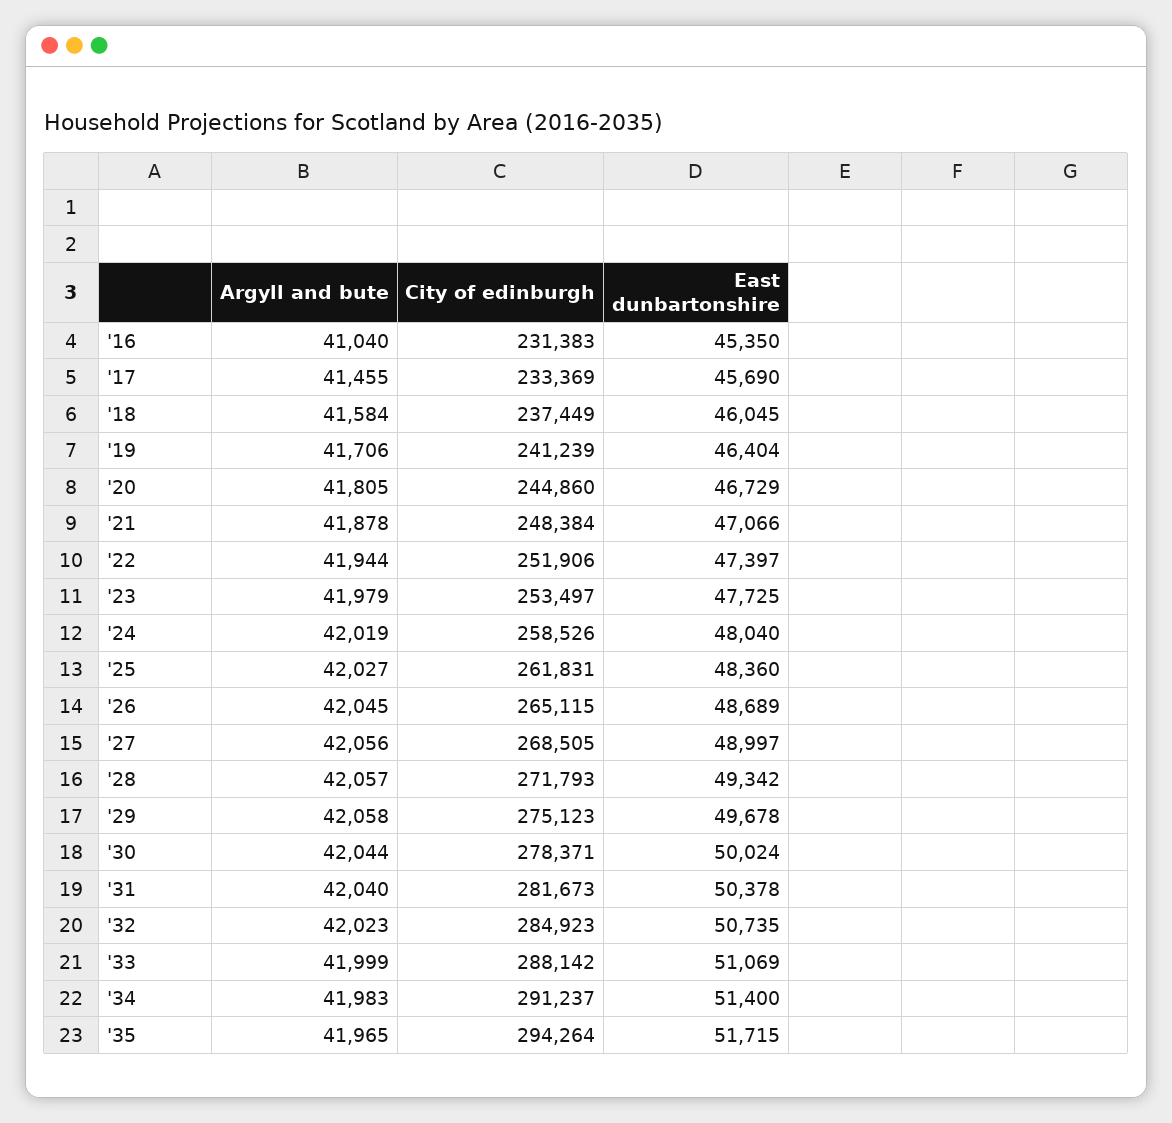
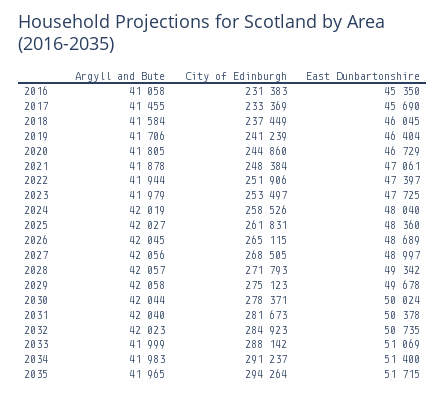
  {
    "Argyll and bute": {
-     "'16": 41040,
+     "'16": 41058,
      "'17": 41455,
      "'18": 41584,
      "'19": 41706,
      "'20": 41805,
      "'21": 41878,
      "'22": 41944,
      "'23": 41979,
      "'24": 42019,
      "'25": 42027,
      "'26": 42045,
      "'27": 42056,
      "'28": 42057,
      "'29": 42058,
      "'30": 42044,
      "'31": 42040,
      "'32": 42023,
      "'33": 41999,
      "'34": 41983,
      "'35": 41965
    },
    "City of edinburgh": {
      "'16": 231383,
      "'17": 233369,
      "'18": 237449,
      "'19": 241239,
      "'20": 244860,
      "'21": 248384,
      "'22": 251906,
      "'23": 253497,
      "'24": 258526,
      "'25": 261831,
      "'26": 265115,
      "'27": 268505,
      "'28": 271793,
      "'29": 275123,
      "'30": 278371,
      "'31": 281673,
      "'32": 284923,
      "'33": 288142,
      "'34": 291237,
      "'35": 294264
    },
    "East dunbartonshire": {
      "'16": 45350,
      "'17": 45690,
      "'18": 46045,
      "'19": 46404,
      "'20": 46729,
-     "'21": 47066,
+     "'21": 47061,
      "'22": 47397,
      "'23": 47725,
      "'24": 48040,
      "'25": 48360,
      "'26": 48689,
      "'27": 48997,
      "'28": 49342,
      "'29": 49678,
      "'30": 50024,
      "'31": 50378,
      "'32": 50735,
      "'33": 51069,
      "'34": 51400,
      "'35": 51715
    }
  }

